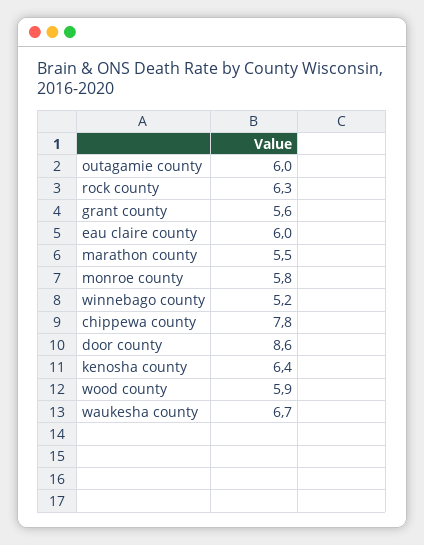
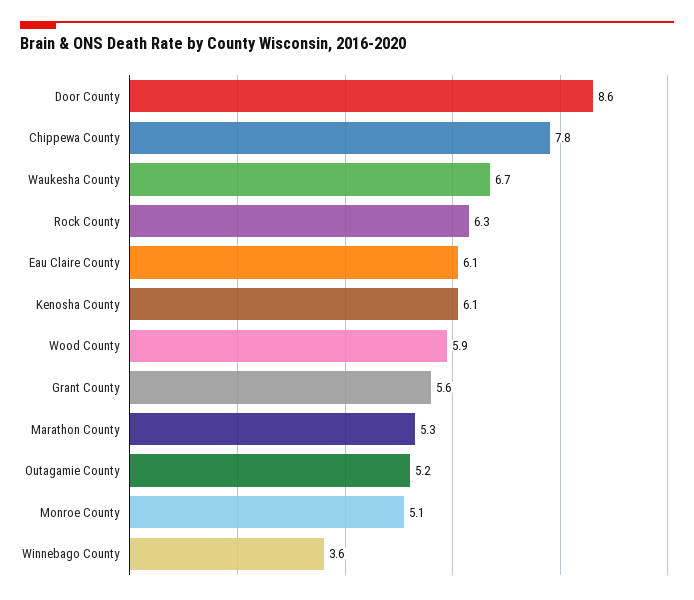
  {
-   "outagamie county": 6,
+   "outagamie county": 5.2,
    "rock county": 6.3,
    "grant county": 5.6,
-   "eau claire county": 6,
+   "eau claire county": 6.1,
-   "marathon county": 5.5,
+   "marathon county": 5.3,
-   "monroe county": 5.8,
+   "monroe county": 5.1,
-   "winnebago county": 5.2,
+   "winnebago county": 3.6,
    "chippewa county": 7.8,
    "door county": 8.6,
-   "kenosha county": 6.4,
+   "kenosha county": 6.1,
    "wood county": 5.9,
    "waukesha county": 6.7
  }

